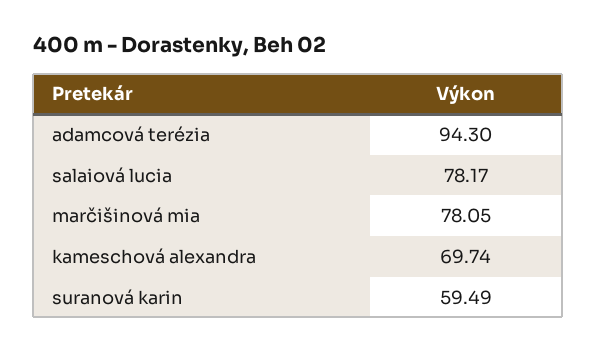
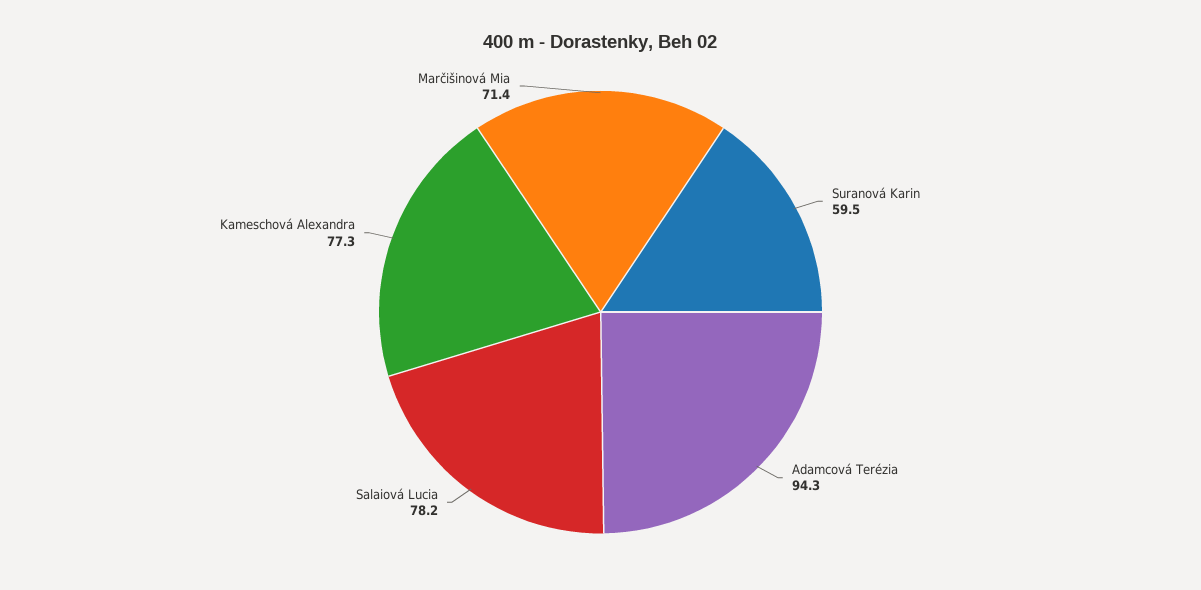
  {
    "adamcová terézia": 94.3,
    "salaiová lucia": 78.17,
-   "marčišinová mia": 78.05,
+   "marčišinová mia": 71.4,
-   "kameschová alexandra": 69.74,
+   "kameschová alexandra": 77.3,
    "suranová karin": 59.49
  }

